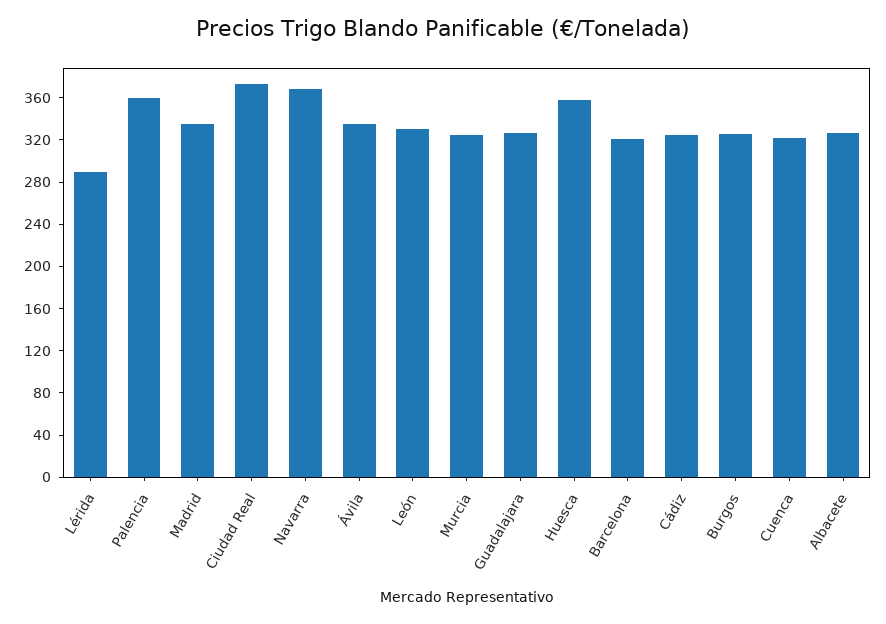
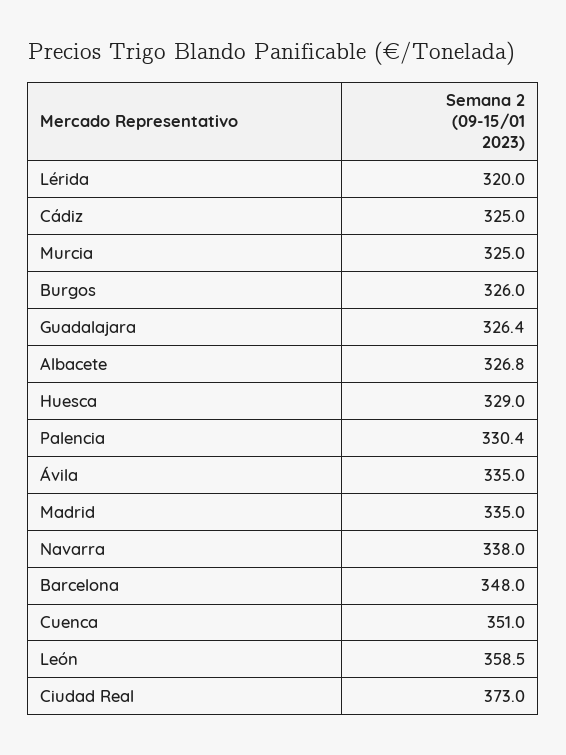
  {
-   "Lérida": 290,
+   "Lérida": 320,
-   "Palencia": 360,
+   "Palencia": 330.4,
    "Madrid": 335,
    "Ciudad Real": 373,
-   "Navarra": 370,
+   "Navarra": 338,
    "Ávila": 335,
-   "León": 330,
+   "León": 358.5,
    "Murcia": 325,
    "Guadalajara": 326.4,
-   "Huesca": 360,
+   "Huesca": 329,
-   "Barcelona": 320,
+   "Barcelona": 348,
    "Cádiz": 325,
    "Burgos": 326,
-   "Cuenca": 320,
+   "Cuenca": 351,
    "Albacete": 326.8
  }

